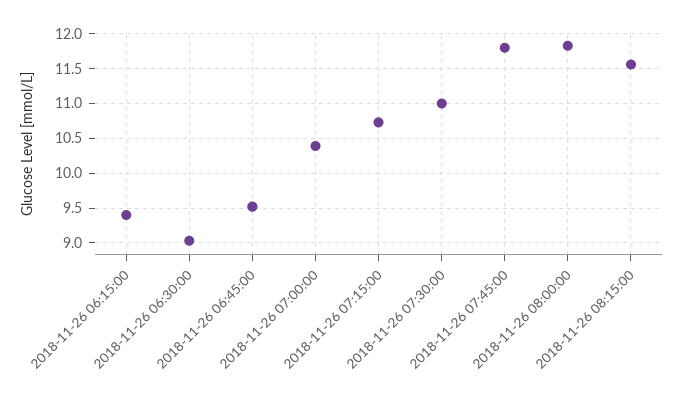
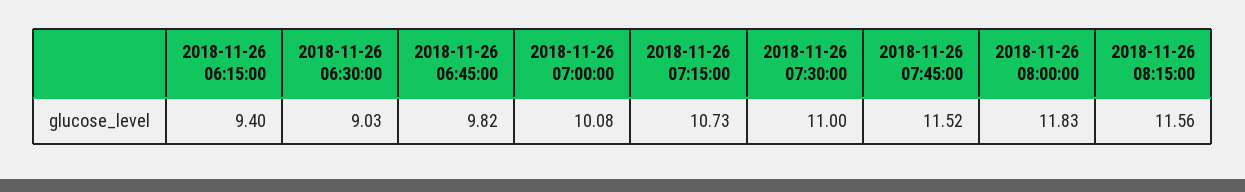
  {
    "2018-11-26 06:15:00": 9.4,
    "2018-11-26 06:30:00": 9.03,
-   "2018-11-26 06:45:00": 9.5,
+   "2018-11-26 06:45:00": 9.82,
-   "2018-11-26 07:00:00": 10.4,
+   "2018-11-26 07:00:00": 10.08,
    "2018-11-26 07:15:00": 10.73,
    "2018-11-26 07:30:00": 11,
-   "2018-11-26 07:45:00": 11.8,
+   "2018-11-26 07:45:00": 11.52,
    "2018-11-26 08:00:00": 11.83,
    "2018-11-26 08:15:00": 11.56
  }

